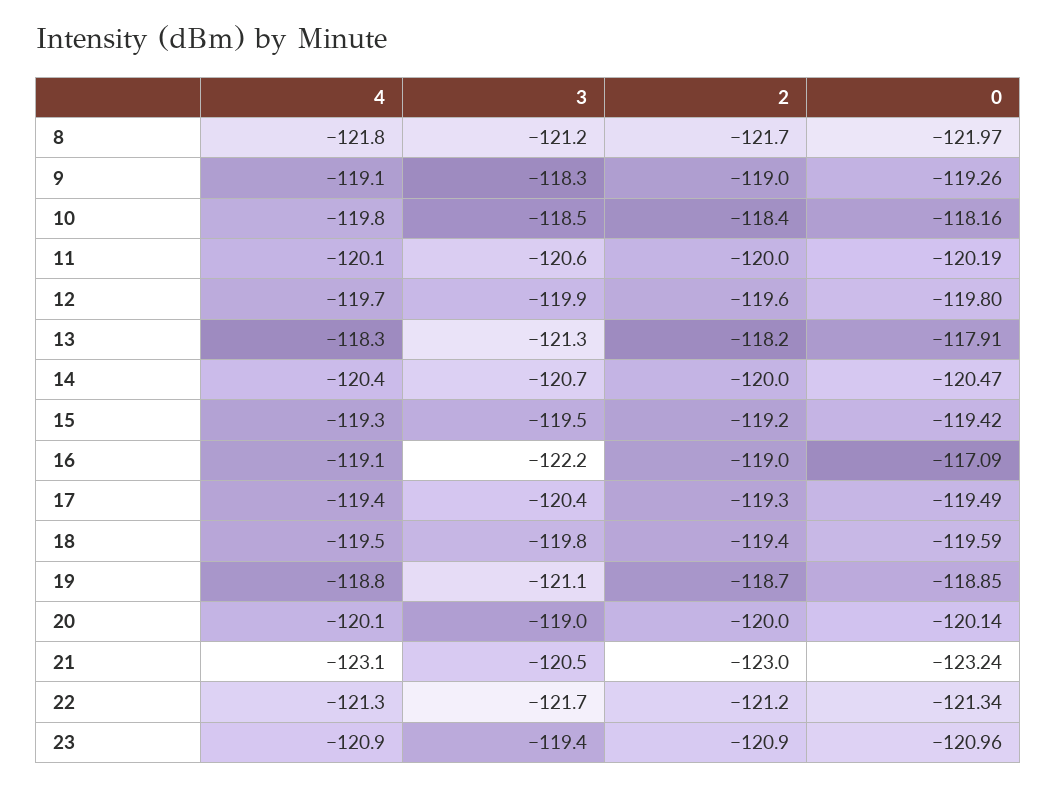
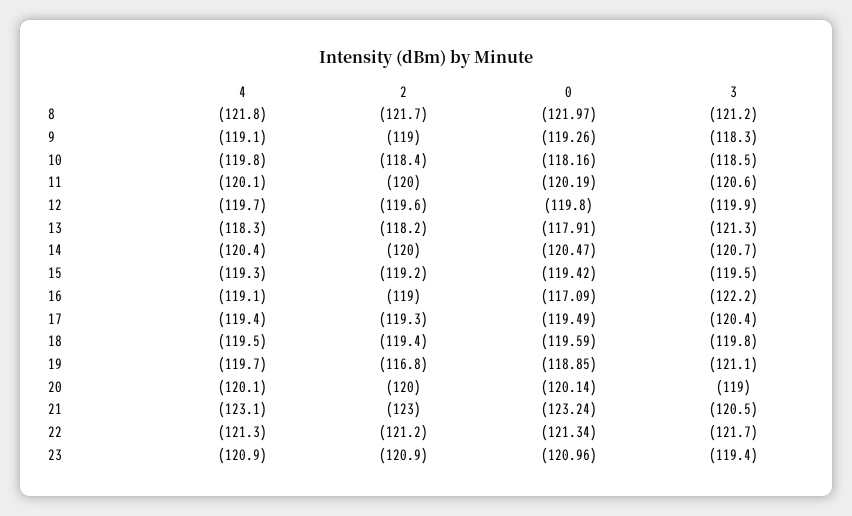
  {
    "4": {
      "8": -121.8,
      "9": -119.1,
      "10": -119.8,
      "11": -120.1,
      "12": -119.7,
      "13": -118.3,
      "14": -120.4,
      "15": -119.3,
      "16": -119.1,
      "17": -119.4,
      "18": -119.5,
-     "19": -118.8,
+     "19": -119.7,
      "20": -120.1,
      "21": -123.1,
      "22": -121.3,
      "23": -120.9
    },
    "3": {
      "8": -121.2,
      "9": -118.3,
      "10": -118.5,
      "11": -120.6,
      "12": -119.9,
      "13": -121.3,
      "14": -120.7,
      "15": -119.5,
      "16": -122.2,
      "17": -120.4,
      "18": -119.8,
      "19": -121.1,
      "20": -119,
      "21": -120.5,
      "22": -121.7,
      "23": -119.4
    },
    "2": {
      "8": -121.7,
      "9": -119,
      "10": -118.4,
      "11": -120,
      "12": -119.6,
      "13": -118.2,
      "14": -120,
      "15": -119.2,
      "16": -119,
      "17": -119.3,
      "18": -119.4,
-     "19": -118.7,
+     "19": -116.8,
      "20": -120,
      "21": -123,
      "22": -121.2,
      "23": -120.9
    },
    "0": {
      "8": -121.97,
      "9": -119.26,
      "10": -118.16,
      "11": -120.19,
      "12": -119.8,
      "13": -117.91,
      "14": -120.47,
      "15": -119.42,
      "16": -117.09,
      "17": -119.49,
      "18": -119.59,
      "19": -118.85,
      "20": -120.14,
      "21": -123.24,
      "22": -121.34,
      "23": -120.96
    }
  }

